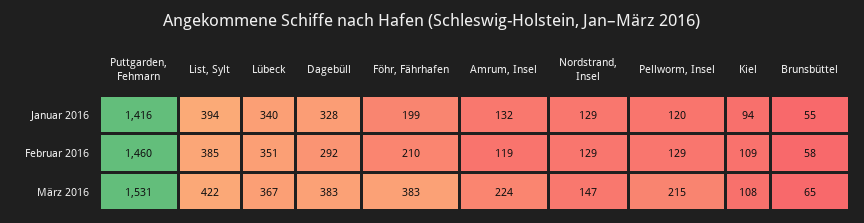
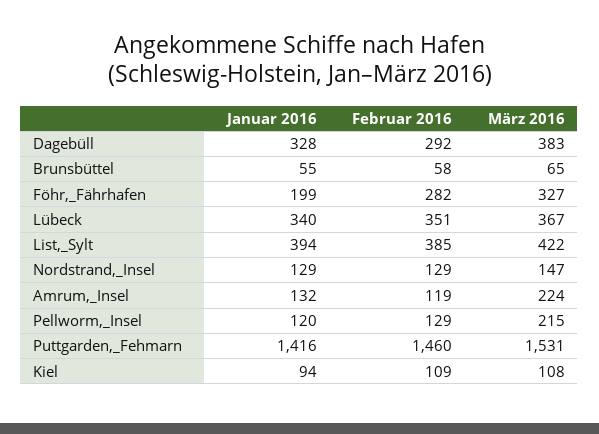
  {
    "Puttgarden, Fehmarn": {
      "Januar 2016": 1416,
      "Februar 2016": 1460,
      "März 2016": 1531
    },
    "List, Sylt": {
      "Januar 2016": 394,
      "Februar 2016": 385,
      "März 2016": 422
    },
    "Lübeck": {
      "Januar 2016": 340,
      "Februar 2016": 351,
      "März 2016": 367
    },
    "Dagebüll": {
      "Januar 2016": 328,
      "Februar 2016": 292,
      "März 2016": 383
    },
    "Föhr, Fährhafen": {
      "Januar 2016": 199,
-     "Februar 2016": 210,
+     "Februar 2016": 282,
-     "März 2016": 383
+     "März 2016": 327
    },
    "Amrum, Insel": {
      "Januar 2016": 132,
      "Februar 2016": 119,
      "März 2016": 224
    },
    "Nordstrand, Insel": {
      "Januar 2016": 129,
      "Februar 2016": 129,
      "März 2016": 147
    },
    "Pellworm, Insel": {
      "Januar 2016": 120,
      "Februar 2016": 129,
      "März 2016": 215
    },
    "Kiel": {
      "Januar 2016": 94,
      "Februar 2016": 109,
      "März 2016": 108
    },
    "Brunsbüttel": {
      "Januar 2016": 55,
      "Februar 2016": 58,
      "März 2016": 65
    }
  }

